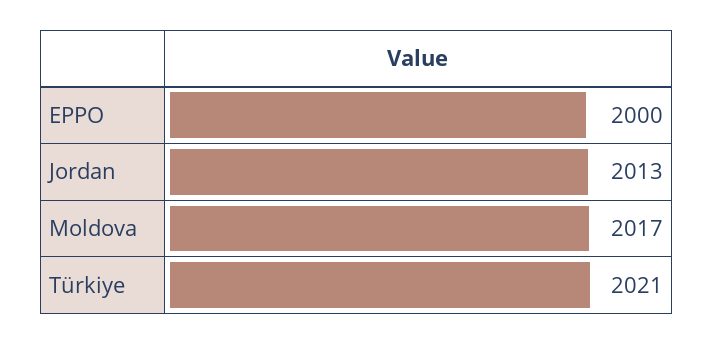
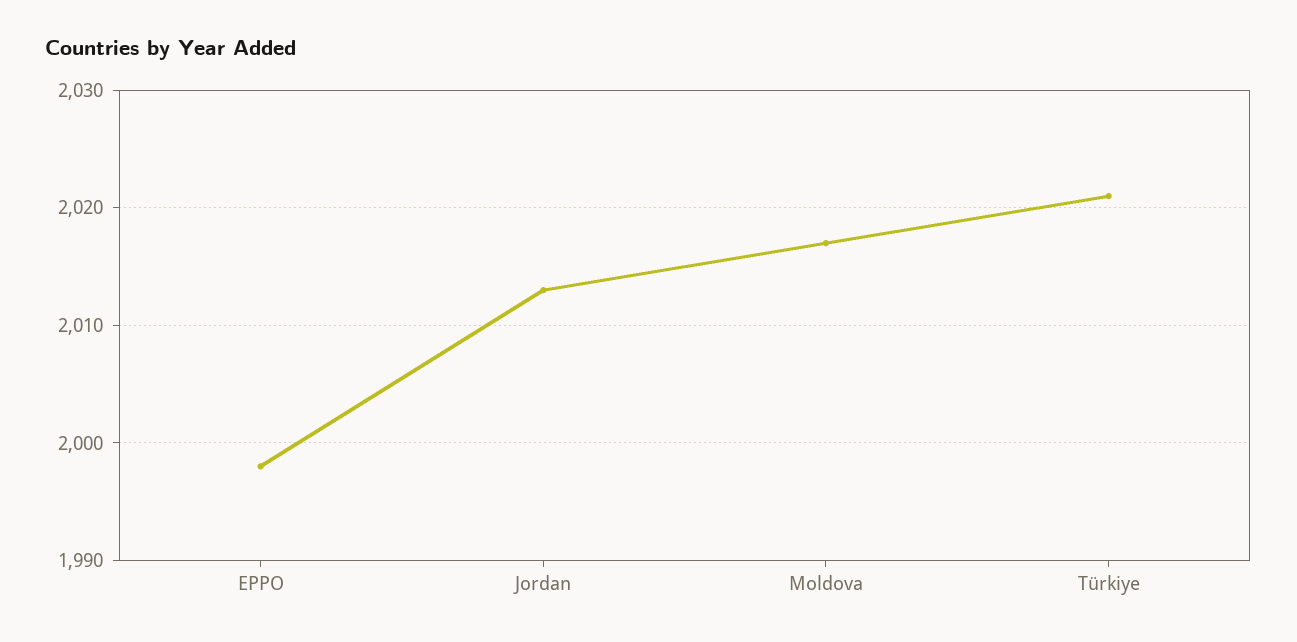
  {
-   "EPPO": 2000,
+   "EPPO": 1998,
    "Jordan": 2013,
    "Moldova": 2017,
    "Türkiye": 2021
  }

